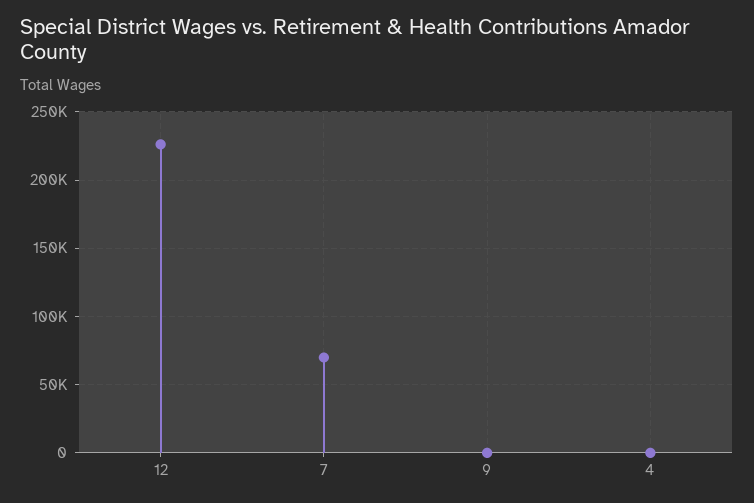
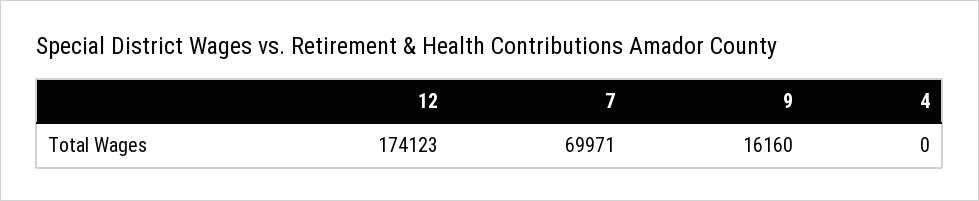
  {
-   "12": 225000,
+   "12": 174123,
    "7": 69971,
-   "9": 0,
+   "9": 16160,
    "4": 0
  }

